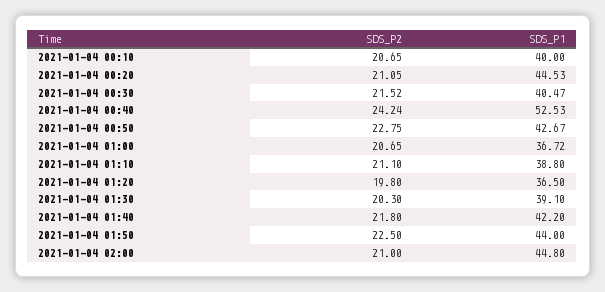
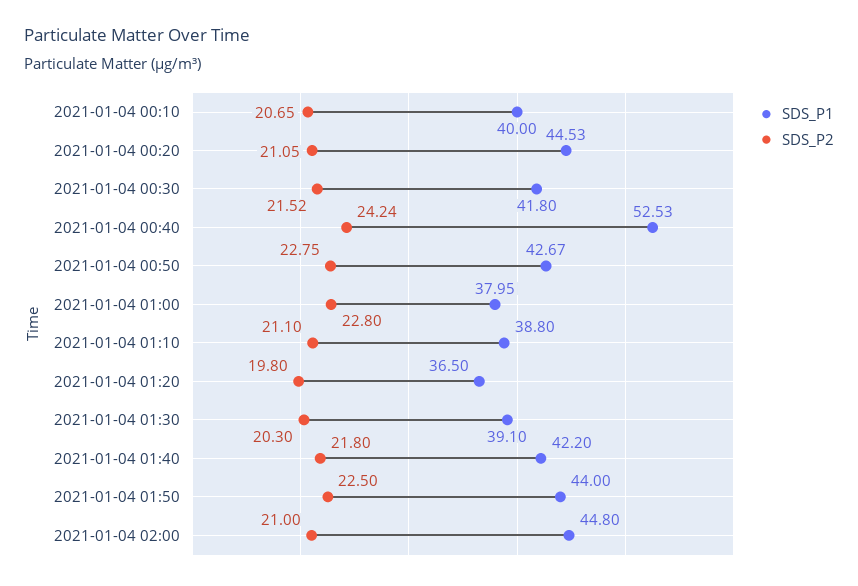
  {
    "SDS_P2": {
      "2021-01-04 00:10": 20.65,
      "2021-01-04 00:20": 21.05,
      "2021-01-04 00:30": 21.52,
      "2021-01-04 00:40": 24.24,
      "2021-01-04 00:50": 22.75,
-     "2021-01-04 01:00": 20.65,
+     "2021-01-04 01:00": 22.8,
      "2021-01-04 01:10": 21.1,
      "2021-01-04 01:20": 19.8,
      "2021-01-04 01:30": 20.3,
      "2021-01-04 01:40": 21.8,
      "2021-01-04 01:50": 22.5,
      "2021-01-04 02:00": 21
    },
    "SDS_P1": {
      "2021-01-04 00:10": 40,
      "2021-01-04 00:20": 44.53,
-     "2021-01-04 00:30": 40.47,
+     "2021-01-04 00:30": 41.8,
      "2021-01-04 00:40": 52.53,
      "2021-01-04 00:50": 42.67,
-     "2021-01-04 01:00": 36.72,
+     "2021-01-04 01:00": 37.95,
      "2021-01-04 01:10": 38.8,
      "2021-01-04 01:20": 36.5,
      "2021-01-04 01:30": 39.1,
      "2021-01-04 01:40": 42.2,
      "2021-01-04 01:50": 44,
      "2021-01-04 02:00": 44.8
    }
  }

